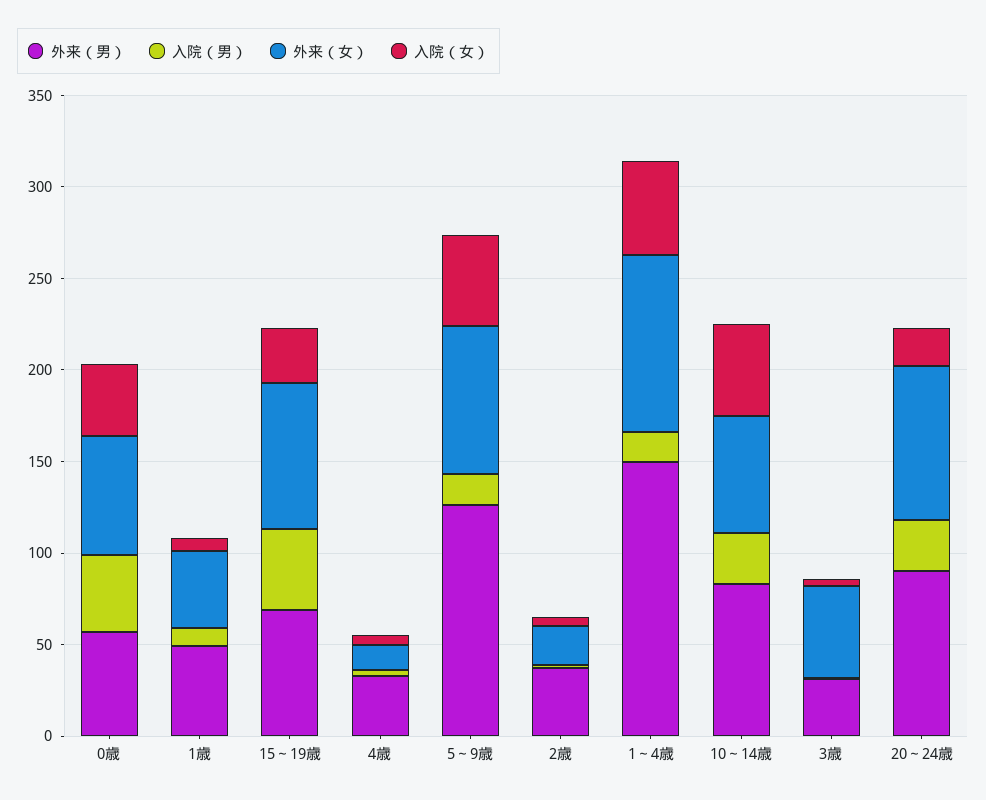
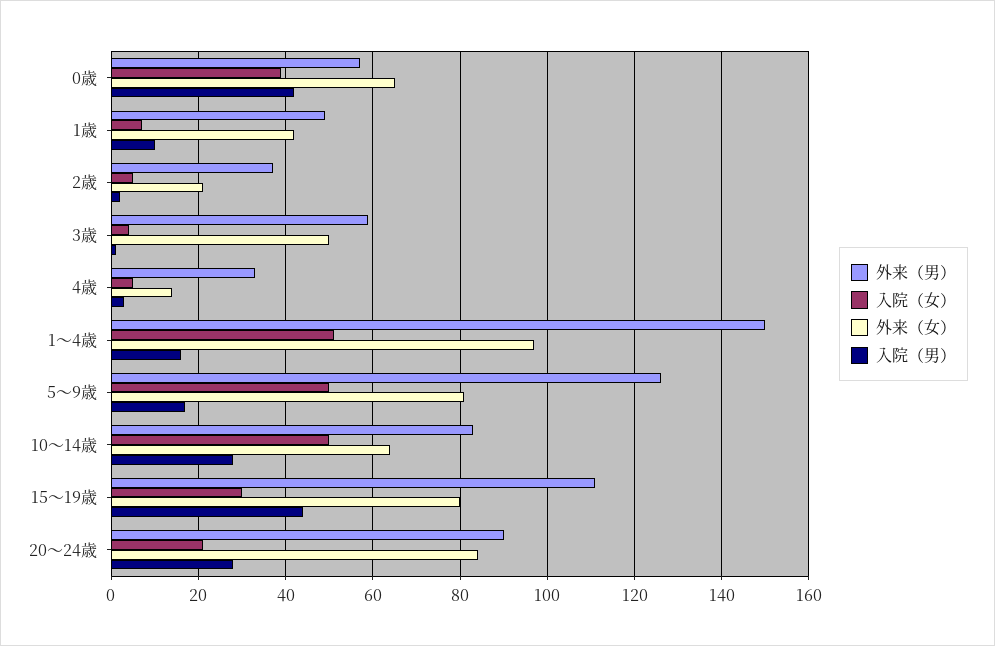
  {
    "外来（男）": {
      "0歳": 55,
      "1歳": 50,
-     "15～19歳": 70,
+     "15～19歳": 110,
      "4歳": 35,
      "5～9歳": 125,
      "2歳": 35,
      "1～4歳": 150,
      "10～14歳": 85,
-     "3歳": 30,
+     "3歳": 60,
      "20～24歳": 90
    },
    "入院（男）": {
      "0歳": 40,
      "1歳": 10,
      "15～19歳": 45,
      "4歳": 5,
      "5～9歳": 15,
      "2歳": 0,
      "1～4歳": 15,
      "10～14歳": 30,
      "3歳": 0,
      "20～24歳": 30
    },
    "外来（女）": {
      "0歳": 65,
      "1歳": 40,
      "15～19歳": 80,
      "4歳": 15,
      "5～9歳": 80,
      "2歳": 20,
      "1～4歳": 95,
      "10～14歳": 65,
      "3歳": 50,
      "20～24歳": 85
    },
    "入院（女）": {
      "0歳": 40,
      "1歳": 5,
      "15～19歳": 30,
      "4歳": 5,
      "5～9歳": 50,
      "2歳": 5,
      "1～4歳": 50,
      "10～14歳": 50,
      "3歳": 5,
      "20～24歳": 20
    }
  }

